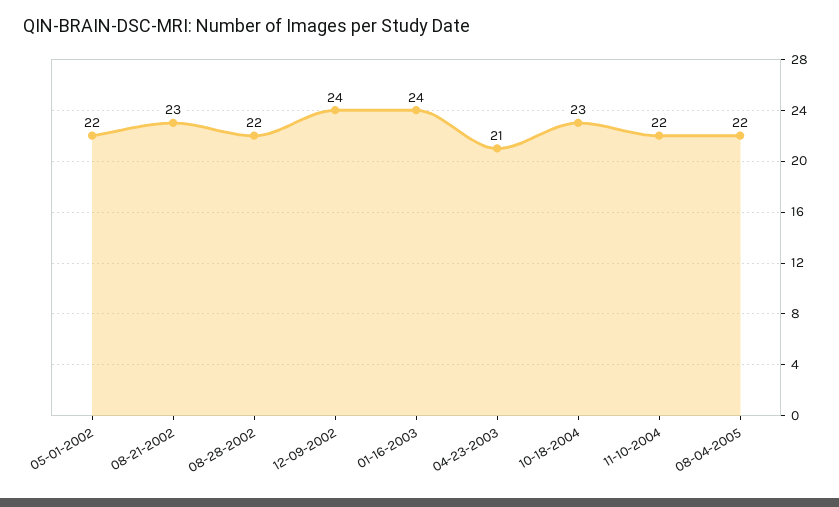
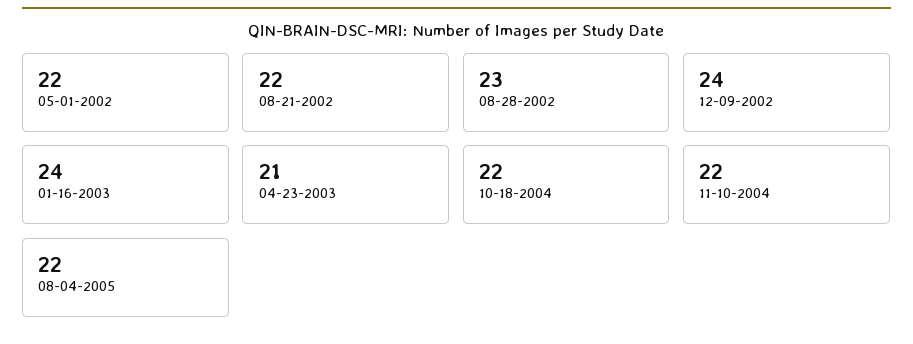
  {
    "05-01-2002": 22,
-   "08-21-2002": 23,
+   "08-21-2002": 22,
-   "08-28-2002": 22,
+   "08-28-2002": 23,
    "12-09-2002": 24,
    "01-16-2003": 24,
    "04-23-2003": 21,
-   "10-18-2004": 23,
+   "10-18-2004": 22,
    "11-10-2004": 22,
    "08-04-2005": 22
  }

